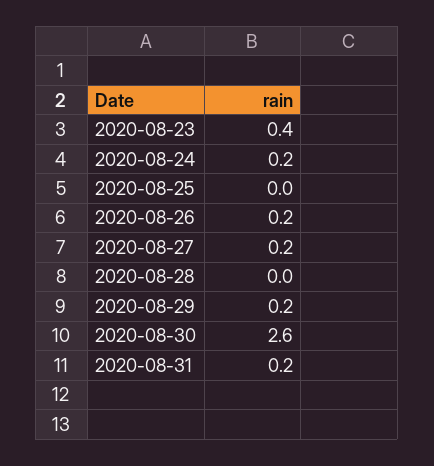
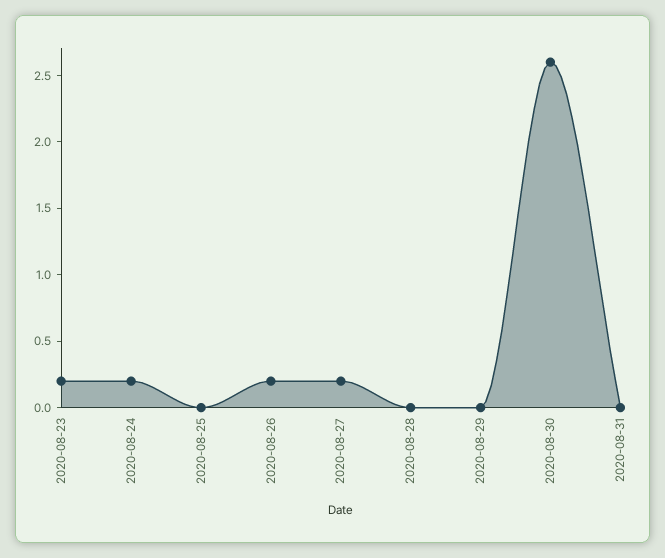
  {
-   "2020-08-23": 0.4,
+   "2020-08-23": 0.2,
    "2020-08-24": 0.2,
    "2020-08-25": 0,
    "2020-08-26": 0.2,
    "2020-08-27": 0.2,
    "2020-08-28": 0,
-   "2020-08-29": 0.2,
+   "2020-08-29": 0,
    "2020-08-30": 2.6,
-   "2020-08-31": 0.2
+   "2020-08-31": 0
  }

